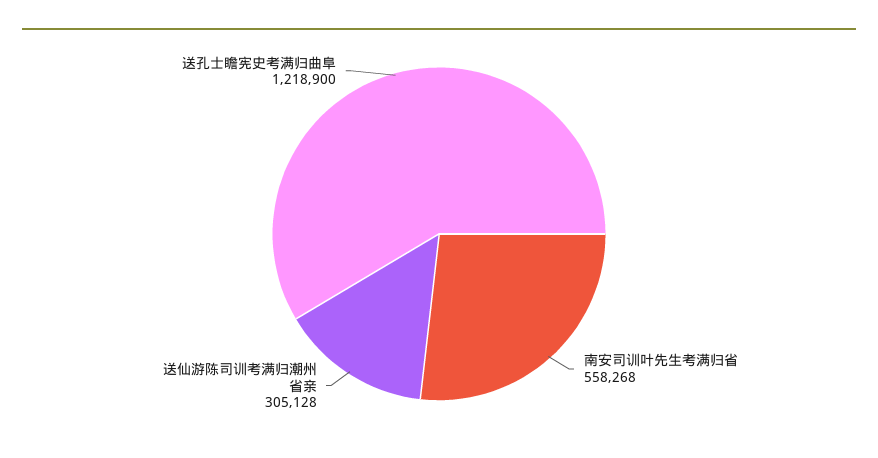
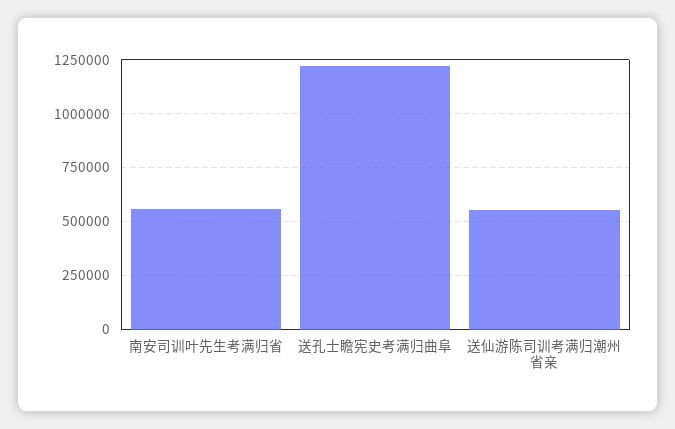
  {
    "南安司训叶先生考满归省": 558268,
-   "送仙游陈司训考满归潮州省亲": 305128,
+   "送仙游陈司训考满归潮州省亲": 550000,
    "送孔士瞻宪史考满归曲阜": 1218900
  }

